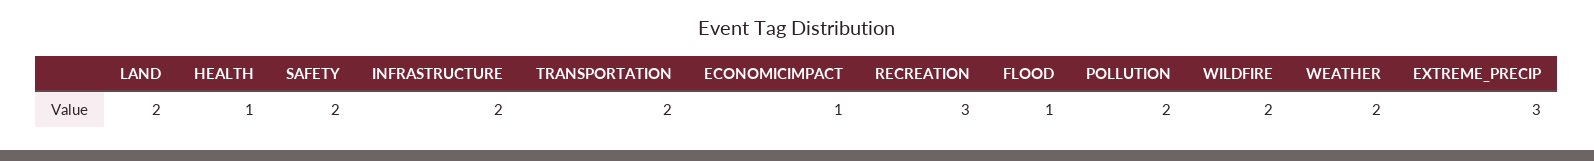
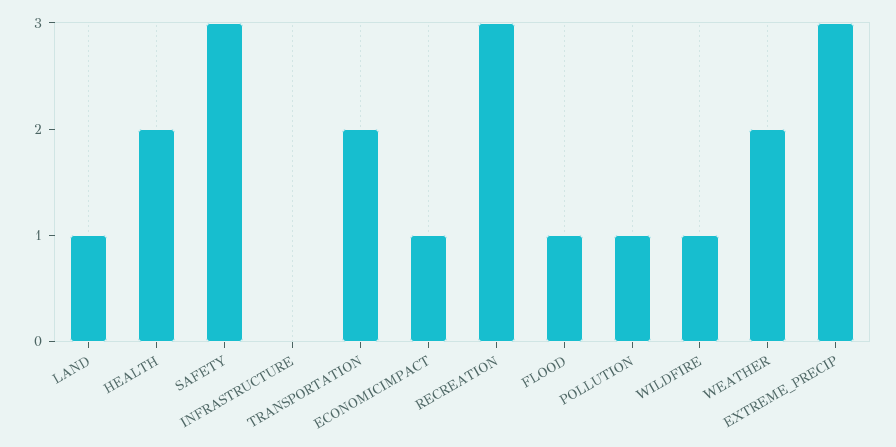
  {
-   "LAND": 2,
+   "LAND": 1,
-   "HEALTH": 1,
+   "HEALTH": 2,
-   "SAFETY": 2,
+   "SAFETY": 3,
-   "INFRASTRUCTURE": 2,
+   "INFRASTRUCTURE": 0,
    "TRANSPORTATION": 2,
    "ECONOMICIMPACT": 1,
    "RECREATION": 3,
    "FLOOD": 1,
-   "POLLUTION": 2,
+   "POLLUTION": 1,
-   "WILDFIRE": 2,
+   "WILDFIRE": 1,
    "WEATHER": 2,
    "EXTREME_PRECIP": 3
  }

